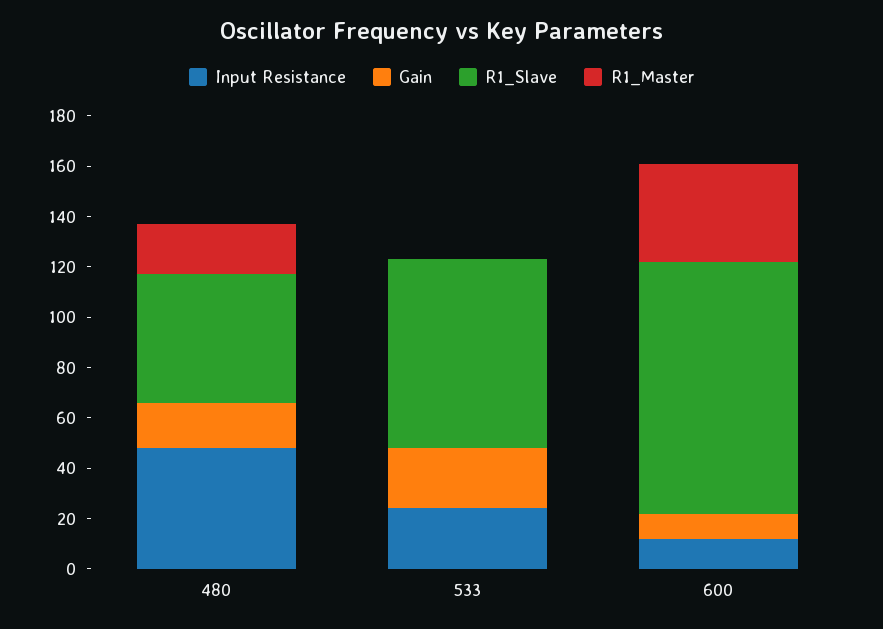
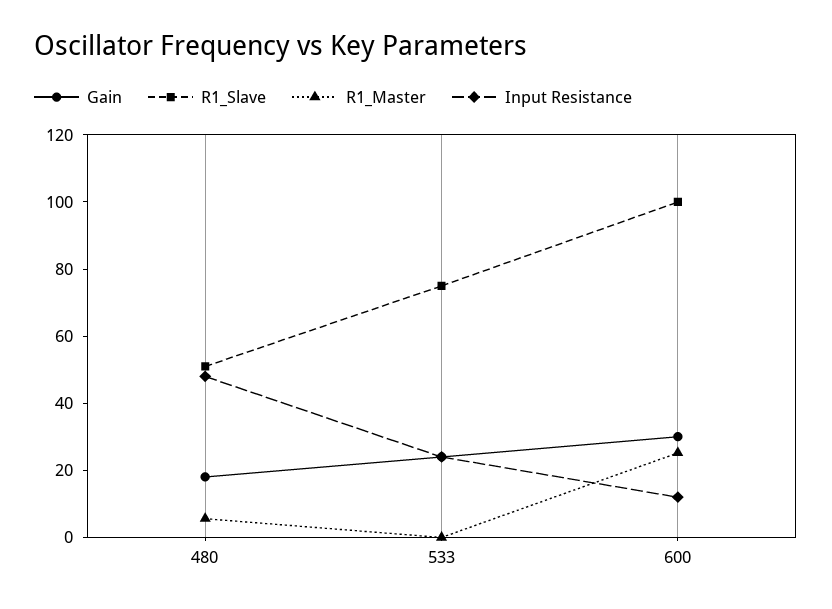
  {
    "Input Resistance": {
      "480": 50,
      "533": 25,
      "600": 10
    },
    "Gain": {
      "480": 20,
      "533": 25,
-     "600": 10
+     "600": 30
    },
    "R1_Slave": {
      "480": 50,
      "533": 75,
      "600": 100
    },
    "R1_Master": {
-     "480": 20,
+     "480": 5,
      "533": 0,
-     "600": 40
+     "600": 25
    }
  }

